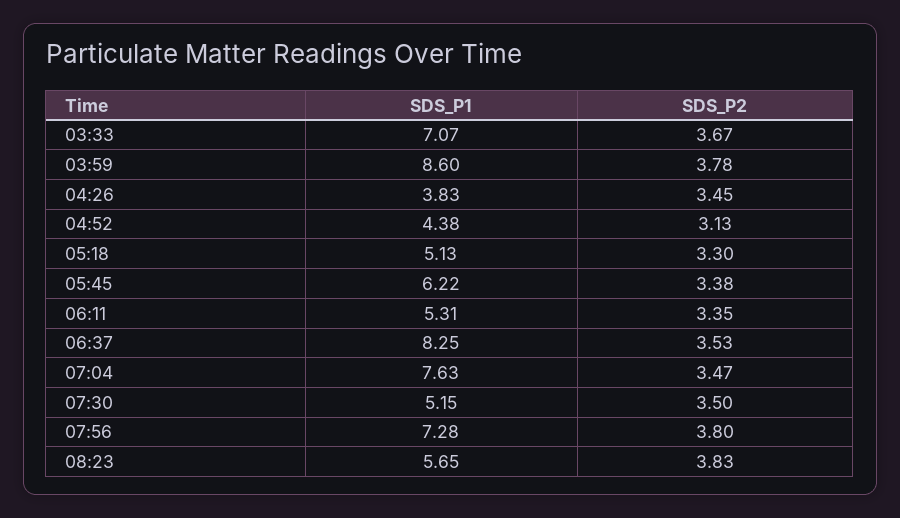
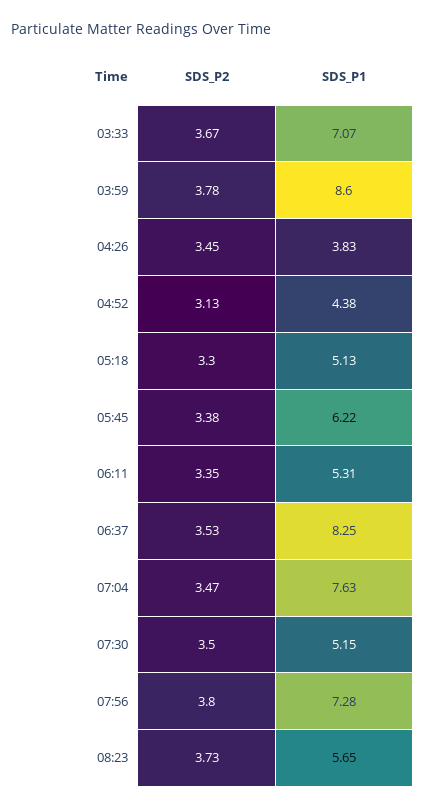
  {
    "SDS_P1": {
      "03:33": 7.07,
      "03:59": 8.6,
      "04:26": 3.83,
      "04:52": 4.38,
      "05:18": 5.13,
      "05:45": 6.22,
      "06:11": 5.31,
      "06:37": 8.25,
      "07:04": 7.63,
      "07:30": 5.15,
      "07:56": 7.28,
      "08:23": 5.65
    },
    "SDS_P2": {
      "03:33": 3.67,
      "03:59": 3.78,
      "04:26": 3.45,
      "04:52": 3.13,
      "05:18": 3.3,
      "05:45": 3.38,
      "06:11": 3.35,
      "06:37": 3.53,
      "07:04": 3.47,
      "07:30": 3.5,
      "07:56": 3.8,
-     "08:23": 3.83
+     "08:23": 3.73
    }
  }

